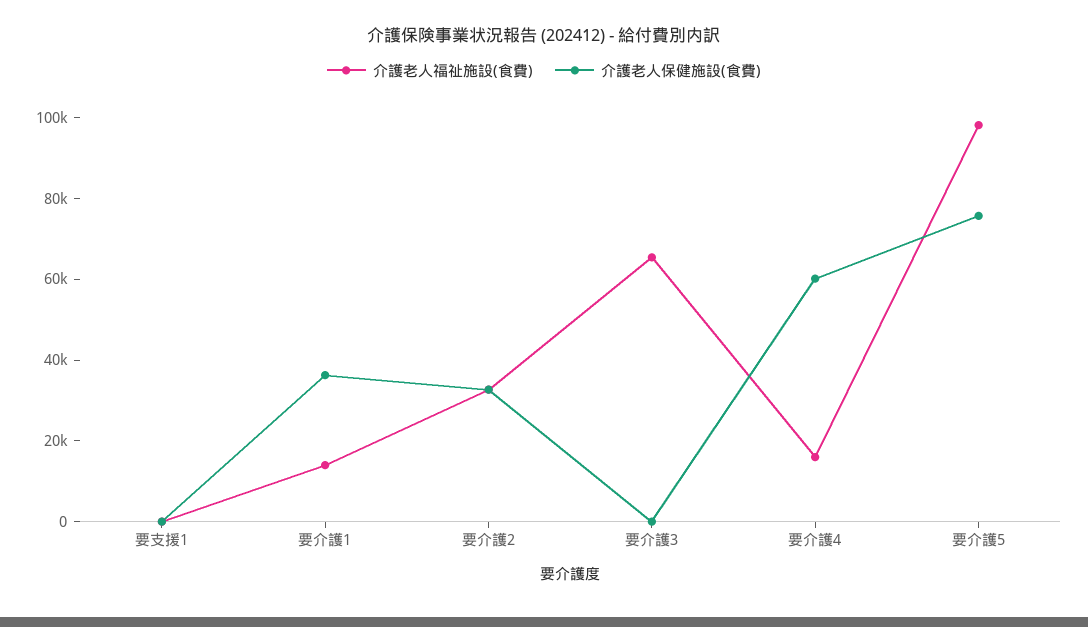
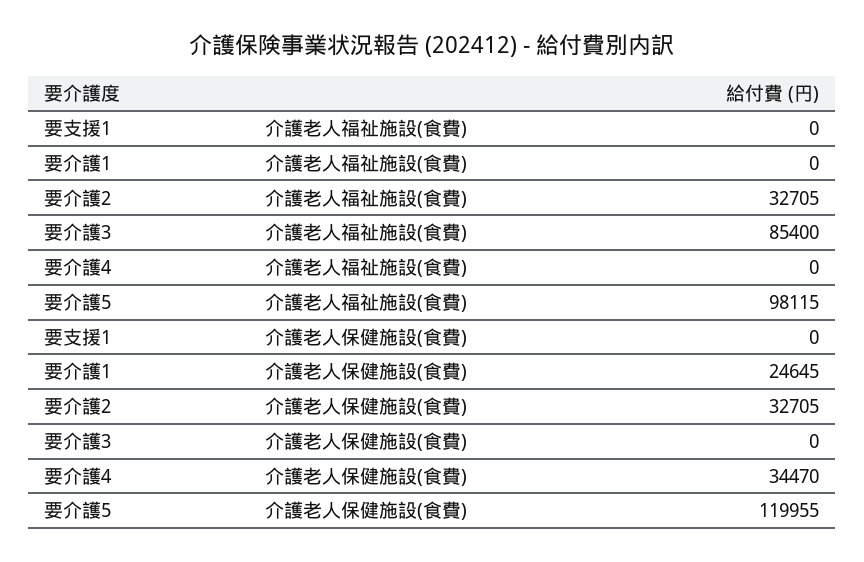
  {
    "介護老人福祉施設(食費)": {
      "要支援1": 0,
-     "要介護1": 15000,
+     "要介護1": 0,
      "要介護2": 32705,
-     "要介護3": 65000,
+     "要介護3": 85400,
-     "要介護4": 15000,
+     "要介護4": 0,
      "要介護5": 98115
    },
    "介護老人保健施設(食費)": {
      "要支援1": 0,
-     "要介護1": 35000,
+     "要介護1": 24645,
      "要介護2": 32705,
      "要介護3": 0,
-     "要介護4": 60000,
+     "要介護4": 34470,
-     "要介護5": 75000
+     "要介護5": 119955
    }
  }

